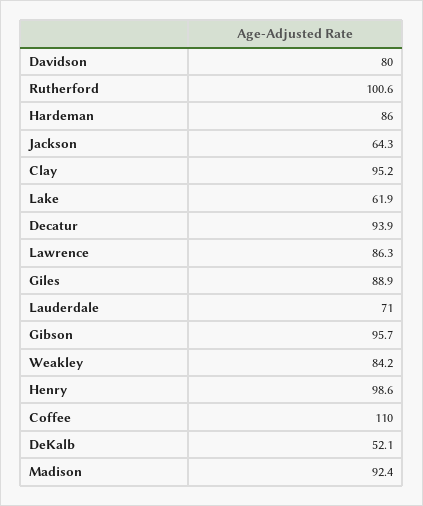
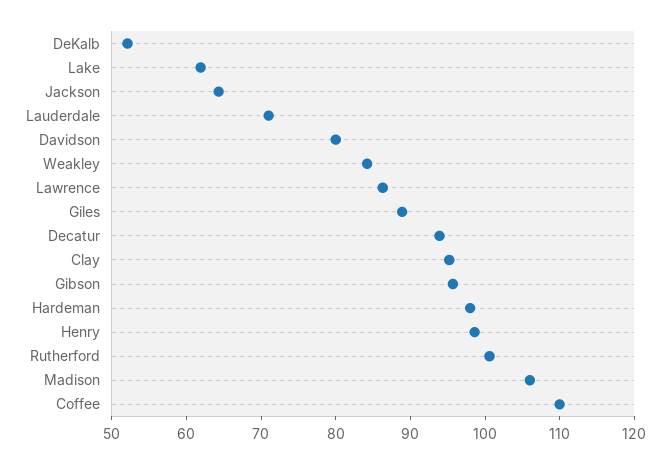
  {
    "Davidson": 80,
    "Rutherford": 100.6,
-   "Hardeman": 86,
+   "Hardeman": 98,
    "Jackson": 64.3,
    "Clay": 95.2,
    "Lake": 61.9,
    "Decatur": 93.9,
    "Lawrence": 86.3,
    "Giles": 88.9,
    "Lauderdale": 71,
    "Gibson": 95.7,
    "Weakley": 84.2,
    "Henry": 98.6,
    "Coffee": 110,
    "DeKalb": 52.1,
-   "Madison": 92.4
+   "Madison": 106
  }

